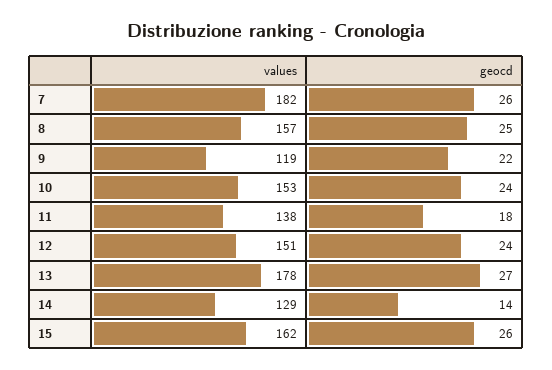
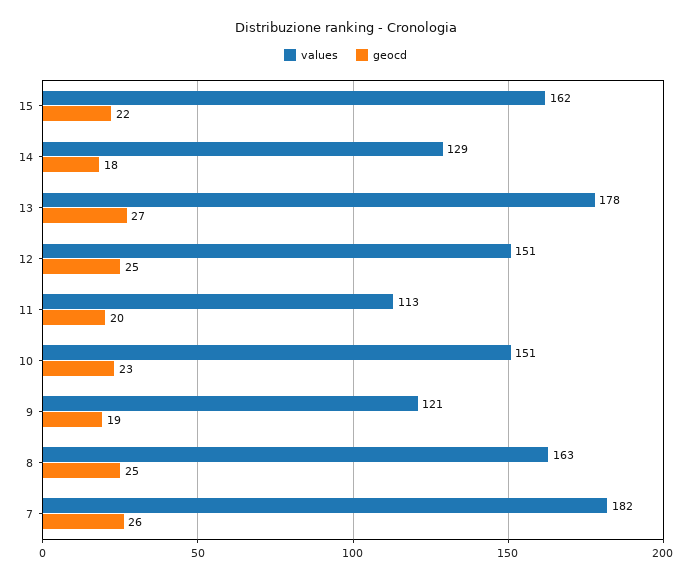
  {
    "values": {
      "7": 182,
-     "8": 157,
+     "8": 163,
-     "9": 119,
+     "9": 121,
-     "10": 153,
+     "10": 151,
-     "11": 138,
+     "11": 113,
      "12": 151,
      "13": 178,
      "14": 129,
      "15": 162
    },
    "geocd": {
      "7": 26,
      "8": 25,
-     "9": 22,
+     "9": 19,
-     "10": 24,
+     "10": 23,
-     "11": 18,
+     "11": 20,
-     "12": 24,
+     "12": 25,
      "13": 27,
-     "14": 14,
+     "14": 18,
-     "15": 26
+     "15": 22
    }
  }

